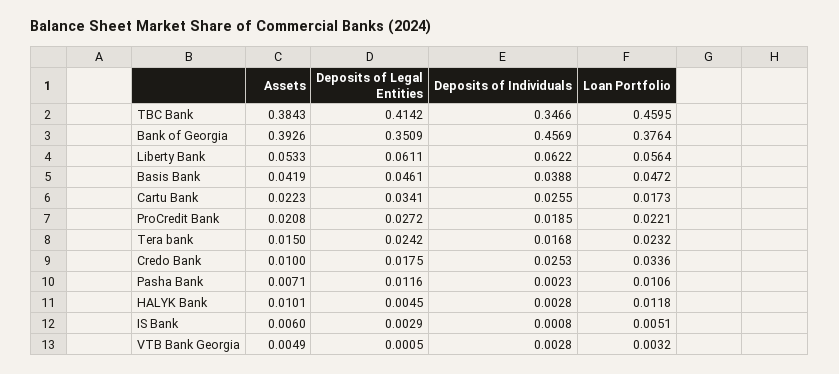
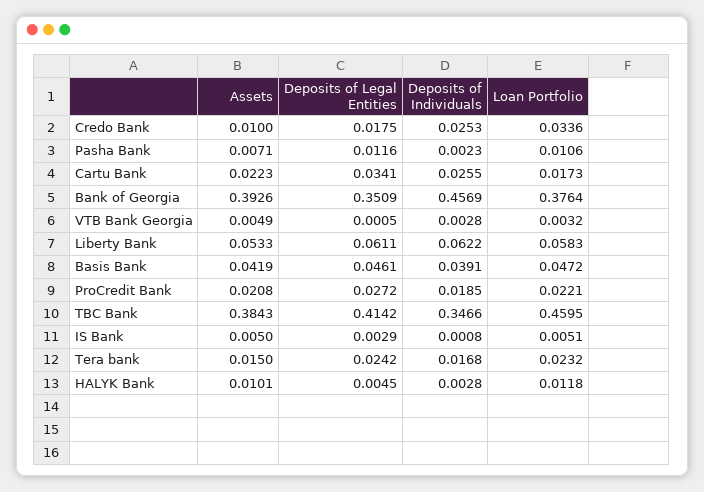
  {
    "Assets": {
      "TBC Bank": 0.3843,
      "Bank of Georgia": 0.3926,
      "Liberty Bank": 0.0533,
      "Basis Bank": 0.0419,
      "Cartu Bank": 0.0223,
      "ProCredit Bank": 0.0208,
      "Tera bank": 0.015,
      "Credo Bank": 0.01,
      "Pasha Bank": 0.0071,
      "HALYK Bank": 0.0101,
-     "IS Bank": 0.006,
+     "IS Bank": 0.005,
      "VTB Bank Georgia": 0.0049
    },
    "Deposits of Legal Entities": {
      "TBC Bank": 0.4142,
      "Bank of Georgia": 0.3509,
      "Liberty Bank": 0.0611,
      "Basis Bank": 0.0461,
      "Cartu Bank": 0.0341,
      "ProCredit Bank": 0.0272,
      "Tera bank": 0.0242,
      "Credo Bank": 0.0175,
      "Pasha Bank": 0.0116,
      "HALYK Bank": 0.0045,
      "IS Bank": 0.0029,
      "VTB Bank Georgia": 0.0005
    },
    "Deposits of Individuals": {
      "TBC Bank": 0.3466,
      "Bank of Georgia": 0.4569,
      "Liberty Bank": 0.0622,
-     "Basis Bank": 0.0388,
+     "Basis Bank": 0.0391,
      "Cartu Bank": 0.0255,
      "ProCredit Bank": 0.0185,
      "Tera bank": 0.0168,
      "Credo Bank": 0.0253,
      "Pasha Bank": 0.0023,
      "HALYK Bank": 0.0028,
      "IS Bank": 0.0008,
      "VTB Bank Georgia": 0.0028
    },
    "Loan Portfolio": {
      "TBC Bank": 0.4595,
      "Bank of Georgia": 0.3764,
-     "Liberty Bank": 0.0564,
+     "Liberty Bank": 0.0583,
      "Basis Bank": 0.0472,
      "Cartu Bank": 0.0173,
      "ProCredit Bank": 0.0221,
      "Tera bank": 0.0232,
      "Credo Bank": 0.0336,
      "Pasha Bank": 0.0106,
      "HALYK Bank": 0.0118,
      "IS Bank": 0.0051,
      "VTB Bank Georgia": 0.0032
    }
  }

